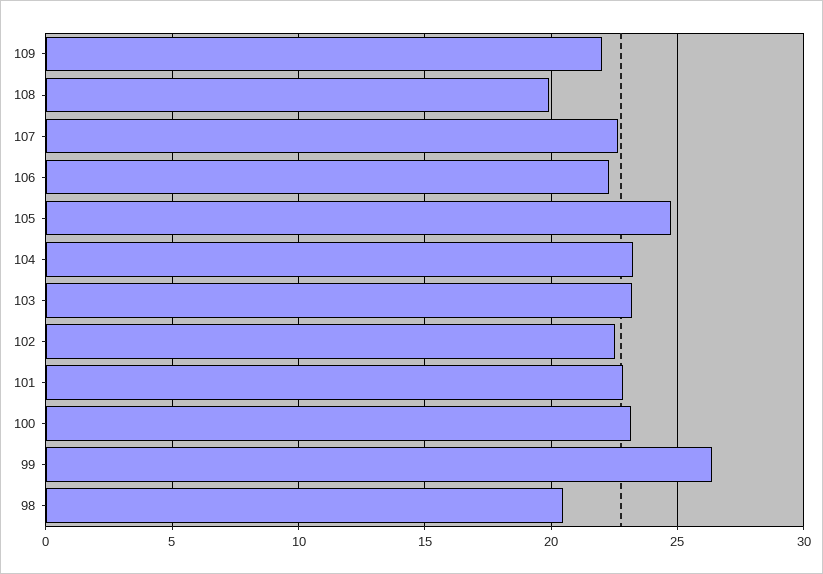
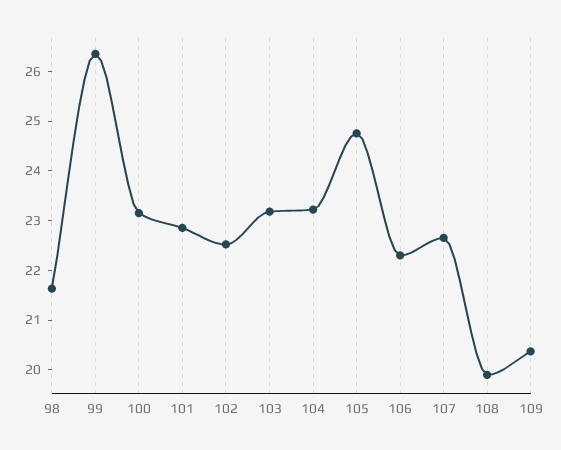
  {
-   "109": 22,
+   "109": 20.4,
    "108": 20,
    "107": 22.6,
    "106": 22.4,
    "105": 24.8,
    "104": 23.2,
    "103": 23.2,
    "102": 22.6,
    "101": 22.8,
    "100": 23.2,
    "99": 26.4,
-   "98": 20.5
+   "98": 21.6
  }

